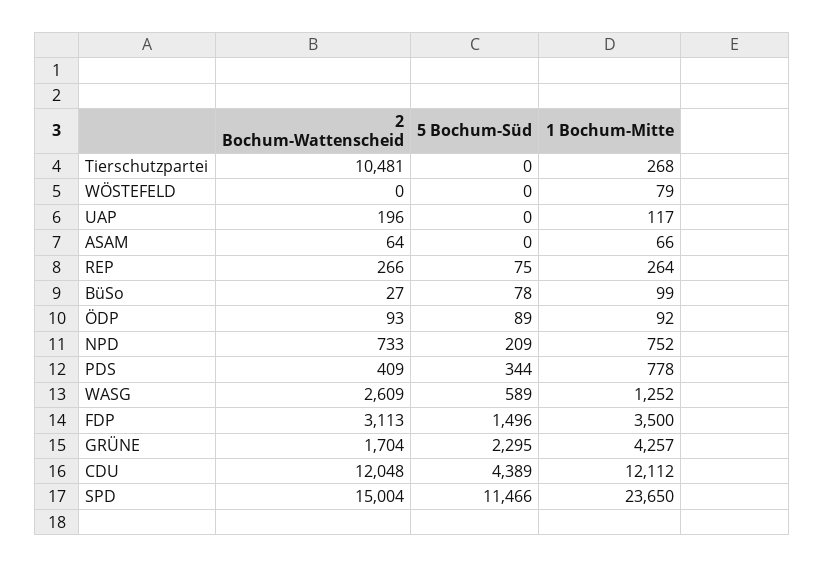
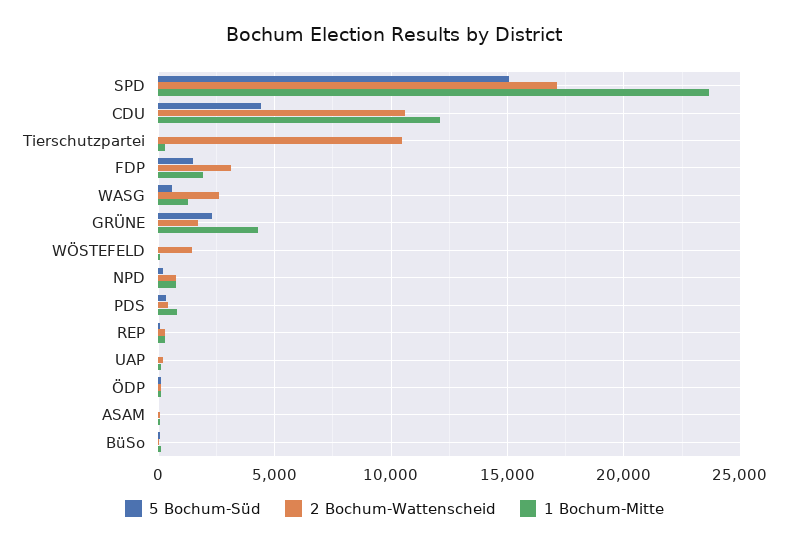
  {
    "2 Bochum-Wattenscheid": {
      "Tierschutzpartei": 10481,
-     "WÖSTEFELD": 0,
+     "WÖSTEFELD": 1500,
      "UAP": 196,
      "ASAM": 64,
      "REP": 266,
      "BüSo": 27,
      "ÖDP": 93,
      "NPD": 733,
      "PDS": 409,
      "WASG": 2609,
      "FDP": 3113,
      "GRÜNE": 1704,
-     "CDU": 12048,
+     "CDU": 10500,
-     "SPD": 15004
+     "SPD": 17000
    },
    "5 Bochum-Süd": {
      "Tierschutzpartei": 0,
      "WÖSTEFELD": 0,
      "UAP": 0,
      "ASAM": 0,
      "REP": 75,
      "BüSo": 78,
      "ÖDP": 89,
      "NPD": 209,
      "PDS": 344,
      "WASG": 589,
      "FDP": 1496,
      "GRÜNE": 2295,
      "CDU": 4389,
-     "SPD": 11466
+     "SPD": 15000
    },
    "1 Bochum-Mitte": {
      "Tierschutzpartei": 268,
      "WÖSTEFELD": 79,
      "UAP": 117,
      "ASAM": 66,
      "REP": 264,
      "BüSo": 99,
      "ÖDP": 92,
      "NPD": 752,
      "PDS": 778,
      "WASG": 1252,
-     "FDP": 3500,
+     "FDP": 2000,
      "GRÜNE": 4257,
      "CDU": 12112,
      "SPD": 23650
    }
  }

